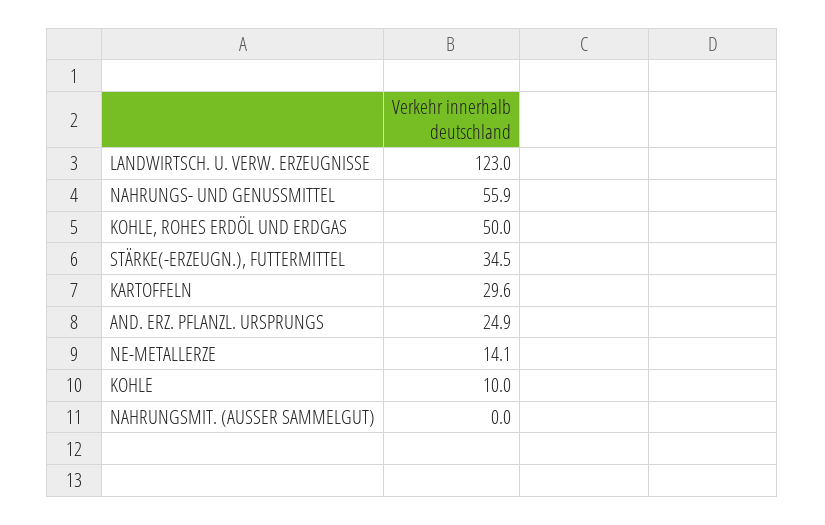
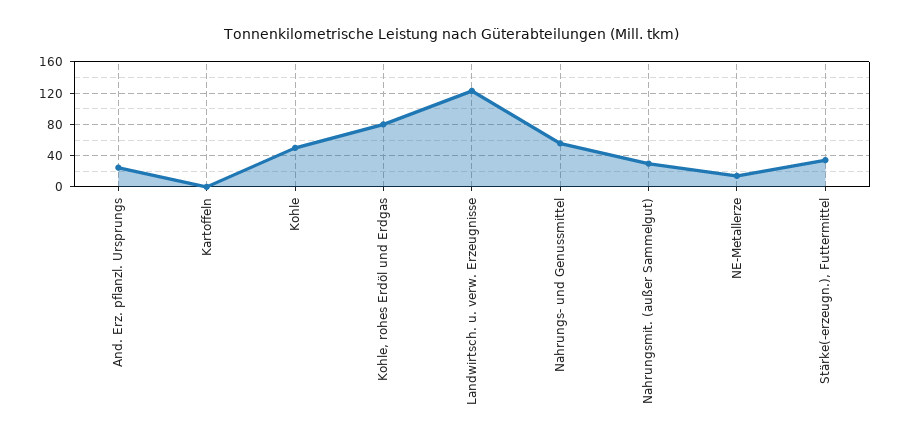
  {
    "LANDWIRTSCH. U. VERW. ERZEUGNISSE": 123,
    "NAHRUNGS- UND GENUSSMITTEL": 55.9,
-   "KOHLE, ROHES ERDÖL UND ERDGAS": 50,
+   "KOHLE, ROHES ERDÖL UND ERDGAS": 80,
    "STÄRKE(-ERZEUGN.), FUTTERMITTEL": 34.5,
-   "KARTOFFELN": 29.6,
+   "KARTOFFELN": 0,
    "AND. ERZ. PFLANZL. URSPRUNGS": 24.9,
    "NE-METALLERZE": 14.1,
-   "KOHLE": 10,
+   "KOHLE": 50,
-   "NAHRUNGSMIT. (AUSSER SAMMELGUT)": 0
+   "NAHRUNGSMIT. (AUSSER SAMMELGUT)": 30
  }

